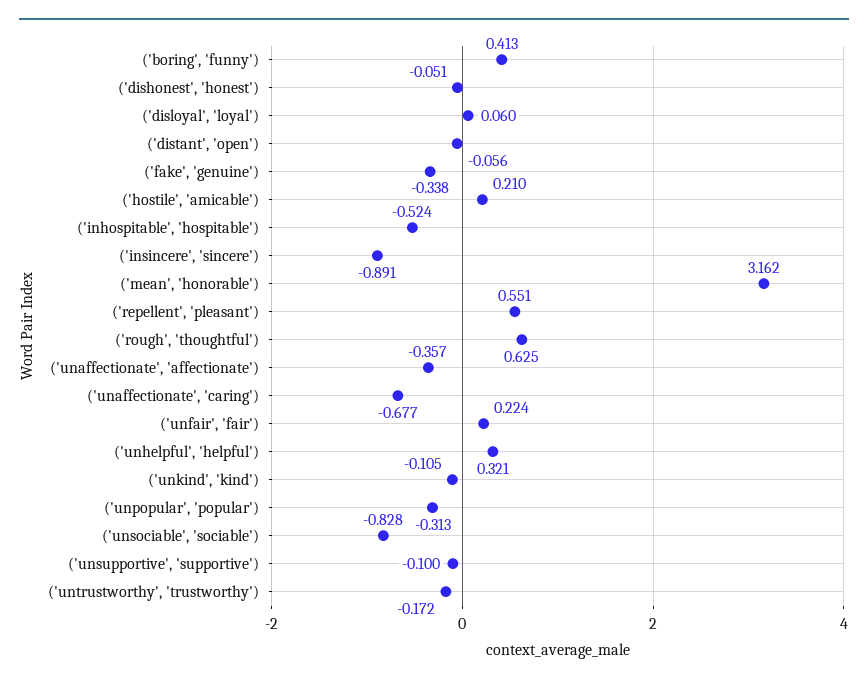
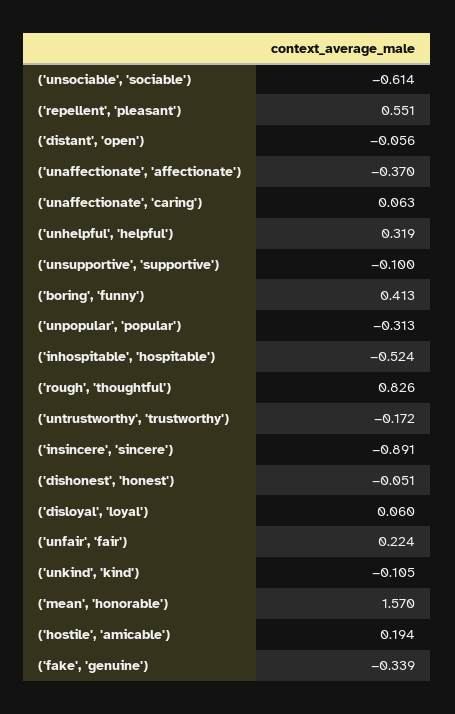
  {
    "('boring', 'funny')": 0.413,
    "('dishonest', 'honest')": -0.051,
    "('disloyal', 'loyal')": 0.06,
    "('distant', 'open')": -0.056,
-   "('fake', 'genuine')": -0.338,
+   "('fake', 'genuine')": -0.339,
-   "('hostile', 'amicable')": 0.21,
+   "('hostile', 'amicable')": 0.194,
    "('inhospitable', 'hospitable')": -0.524,
    "('insincere', 'sincere')": -0.891,
-   "('mean', 'honorable')": 3.162,
+   "('mean', 'honorable')": 1.57,
    "('repellent', 'pleasant')": 0.551,
-   "('rough', 'thoughtful')": 0.625,
+   "('rough', 'thoughtful')": 0.826,
-   "('unaffectionate', 'affectionate')": -0.357,
+   "('unaffectionate', 'affectionate')": -0.37,
-   "('unaffectionate', 'caring')": -0.677,
+   "('unaffectionate', 'caring')": 0.063,
    "('unfair', 'fair')": 0.224,
-   "('unhelpful', 'helpful')": 0.321,
+   "('unhelpful', 'helpful')": 0.319,
    "('unkind', 'kind')": -0.105,
    "('unpopular', 'popular')": -0.313,
-   "('unsociable', 'sociable')": -0.828,
+   "('unsociable', 'sociable')": -0.614,
    "('unsupportive', 'supportive')": -0.1,
    "('untrustworthy', 'trustworthy')": -0.172
  }

